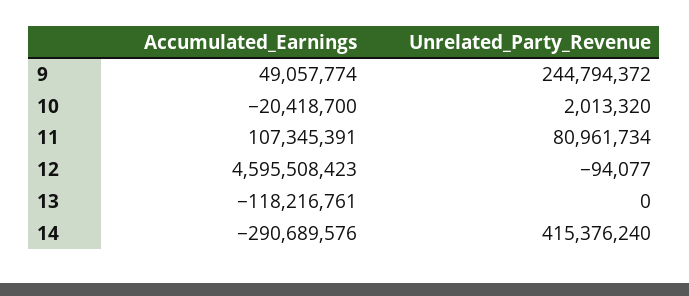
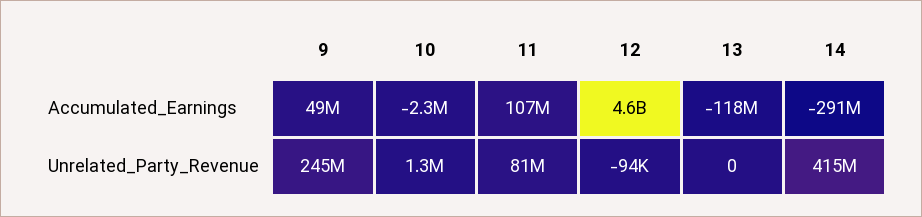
  {
    "Accumulated_Earnings": {
      "9": 49057774,
-     "10": -20418700,
+     "10": -2300000,
      "11": 107345391,
      "12": 4595508423,
      "13": -118216761,
      "14": -290689576
    },
    "Unrelated_Party_Revenue": {
      "9": 244794372,
-     "10": 2013320,
+     "10": 1300000,
      "11": 80961734,
      "12": -94077,
      "13": 0,
      "14": 415376240
    }
  }

